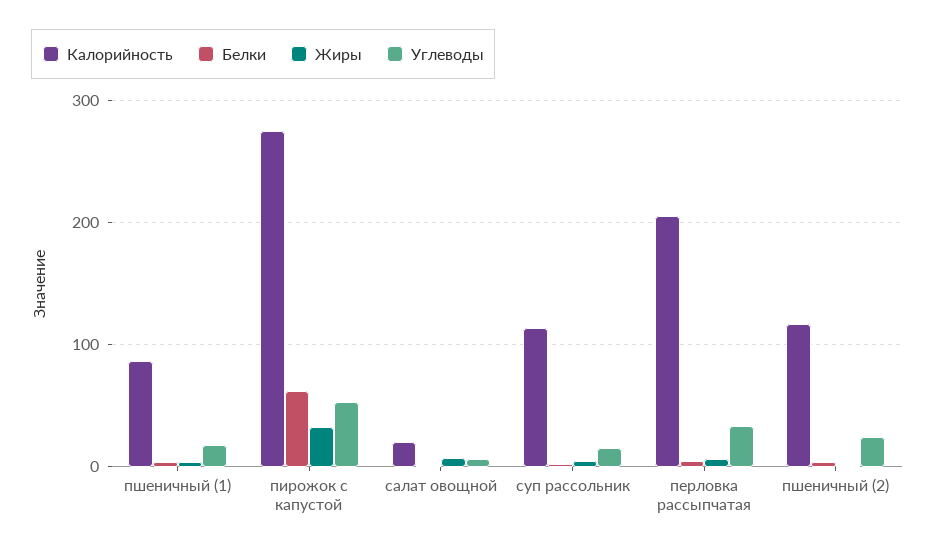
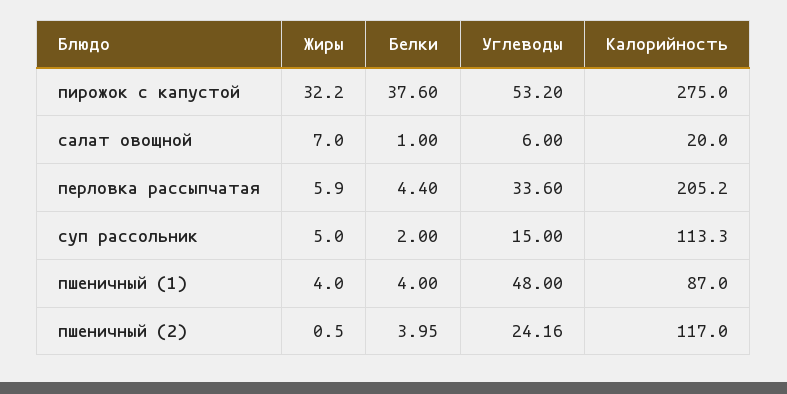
  {
    "Калорийность": {
      "пшеничный (1)": 87,
      "пирожок с капустой": 275,
      "салат овощной": 20,
      "суп рассольник": 113.3,
      "перловка рассыпчатая": 205.2,
      "пшеничный (2)": 117
    },
    "Белки": {
      "пшеничный (1)": 4,
-     "пирожок с капустой": 60,
+     "пирожок с капустой": 37.6,
      "салат овощной": 1,
      "суп рассольник": 2,
      "перловка рассыпчатая": 4.4,
      "пшеничный (2)": 3.95
    },
    "Жиры": {
      "пшеничный (1)": 4,
      "пирожок с капустой": 32.2,
      "салат овощной": 7,
      "суп рассольник": 5,
      "перловка рассыпчатая": 5.9,
      "пшеничный (2)": 0.5
    },
    "Углеводы": {
-     "пшеничный (1)": 20,
+     "пшеничный (1)": 48,
      "пирожок с капустой": 53.2,
      "салат овощной": 6,
      "суп рассольник": 15,
      "перловка рассыпчатая": 33.6,
      "пшеничный (2)": 24.16
    }
  }

